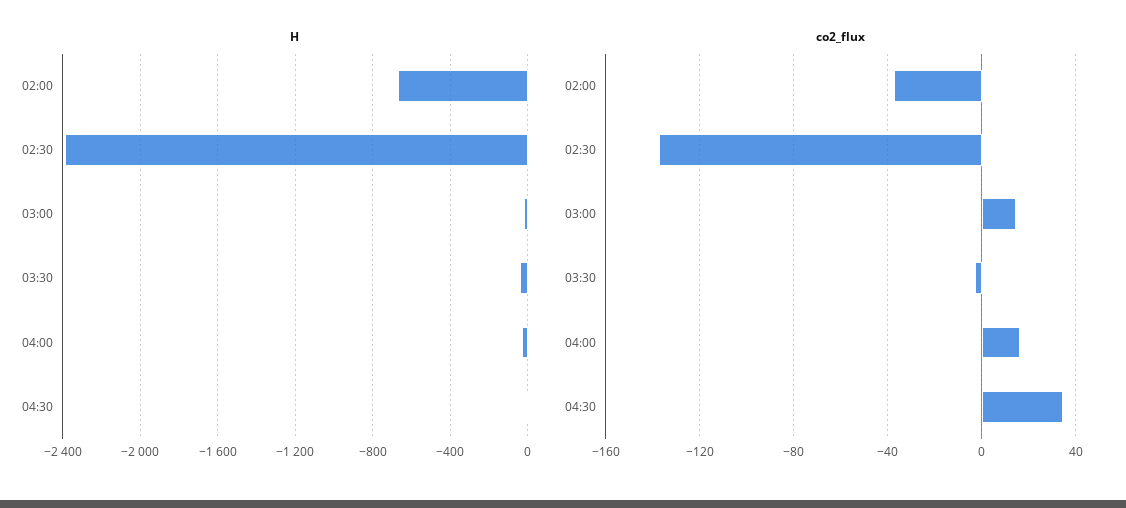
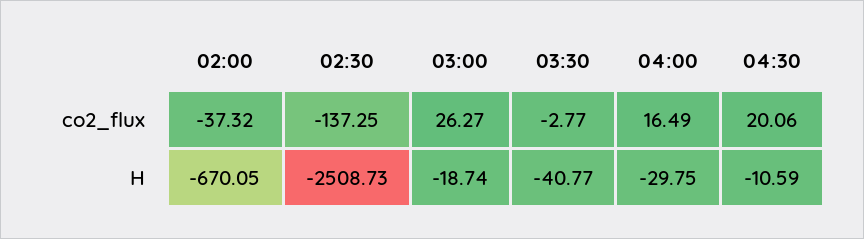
  {
    "H": {
      "02:00": -670.05,
-     "02:30": -2400,
+     "02:30": -2508.73,
      "03:00": -18.74,
      "03:30": -40.77,
      "04:00": -29.75,
      "04:30": -10.59
    },
    "co2_flux": {
      "02:00": -37.32,
      "02:30": -137.25,
-     "03:00": 15,
+     "03:00": 26.27,
      "03:30": -2.77,
      "04:00": 16.49,
-     "04:30": 35
+     "04:30": 20.06
    }
  }

